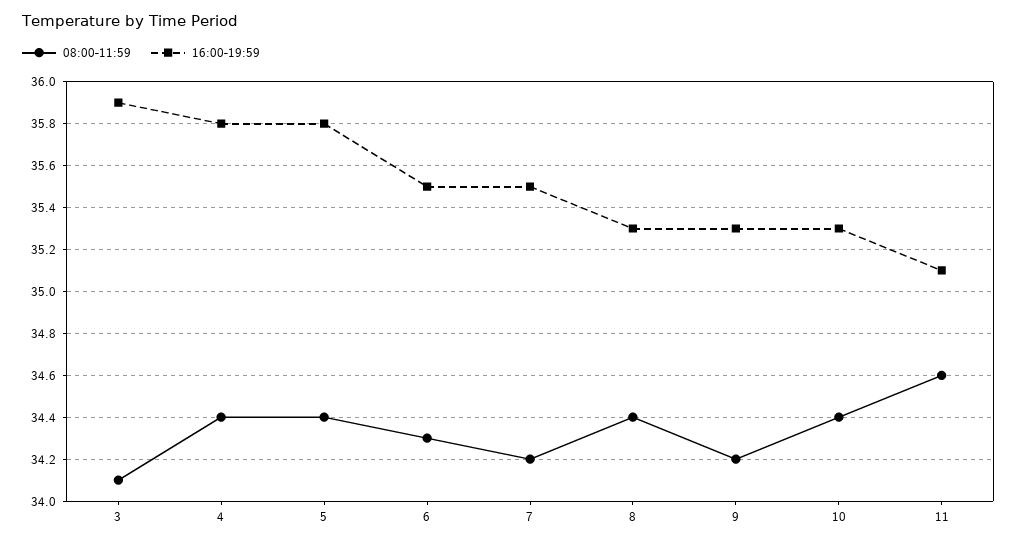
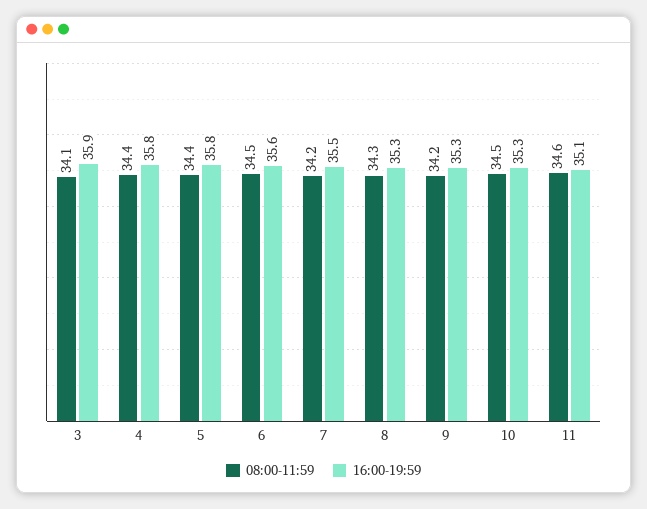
  {
    "08:00-11:59": {
      "3": 34.1,
      "4": 34.4,
      "5": 34.4,
-     "6": 34.3,
+     "6": 34.5,
      "7": 34.2,
-     "8": 34.4,
+     "8": 34.3,
      "9": 34.2,
-     "10": 34.4,
+     "10": 34.5,
      "11": 34.6
    },
    "16:00-19:59": {
      "3": 35.9,
      "4": 35.8,
      "5": 35.8,
-     "6": 35.5,
+     "6": 35.6,
      "7": 35.5,
      "8": 35.3,
      "9": 35.3,
      "10": 35.3,
      "11": 35.1
    }
  }

